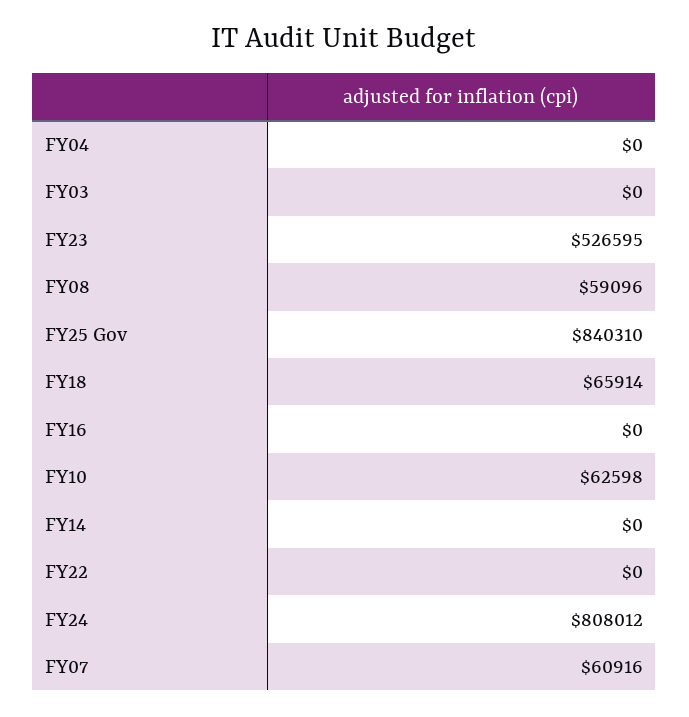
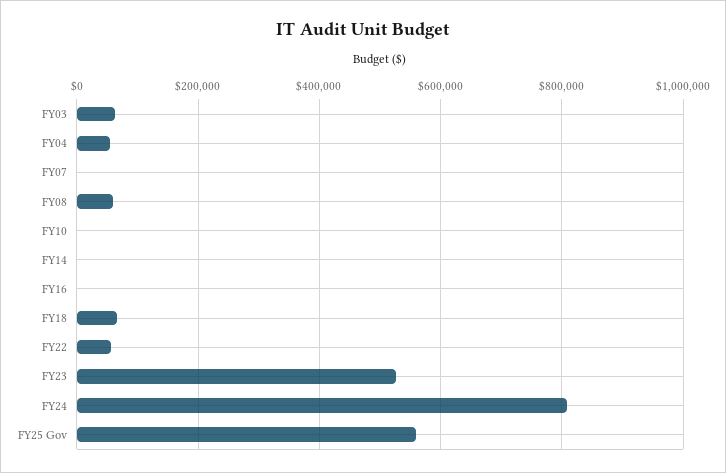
  {
-   "FY04": 0,
+   "FY04": 60000,
-   "FY03": 0,
+   "FY03": 60000,
    "FY23": 526595,
    "FY08": 59096,
-   "FY25 Gov": 840310,
+   "FY25 Gov": 560000,
    "FY18": 65914,
    "FY16": 0,
-   "FY10": 62598,
+   "FY10": 0,
    "FY14": 0,
-   "FY22": 0,
+   "FY22": 60000,
    "FY24": 808012,
-   "FY07": 60916
+   "FY07": 0
  }

